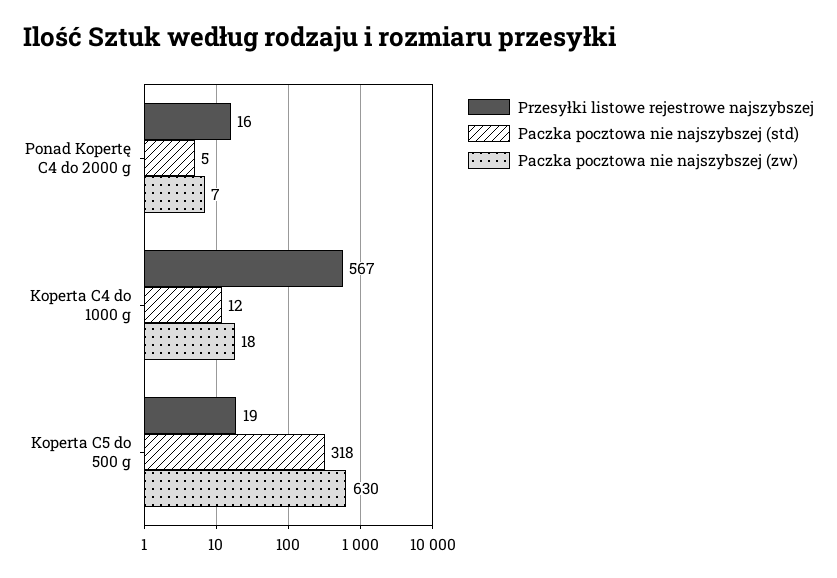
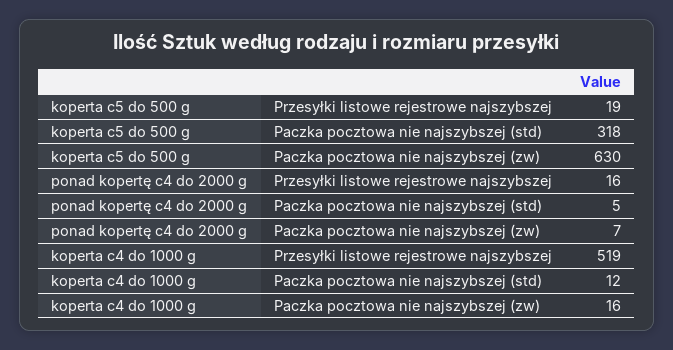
  {
    "Przesyłki listowe rejestrowe najszybszej": {
      "Ponad Kopertę C4 do 2000 g": 16,
-     "Koperta C4 do 1000 g": 567,
+     "Koperta C4 do 1000 g": 519,
      "Koperta C5 do 500 g": 19
    },
    "Paczka pocztowa nie najszybszej (std)": {
      "Ponad Kopertę C4 do 2000 g": 5,
      "Koperta C4 do 1000 g": 12,
      "Koperta C5 do 500 g": 318
    },
    "Paczka pocztowa nie najszybszej (zw)": {
      "Ponad Kopertę C4 do 2000 g": 7,
-     "Koperta C4 do 1000 g": 18,
+     "Koperta C4 do 1000 g": 16,
      "Koperta C5 do 500 g": 630
    }
  }

